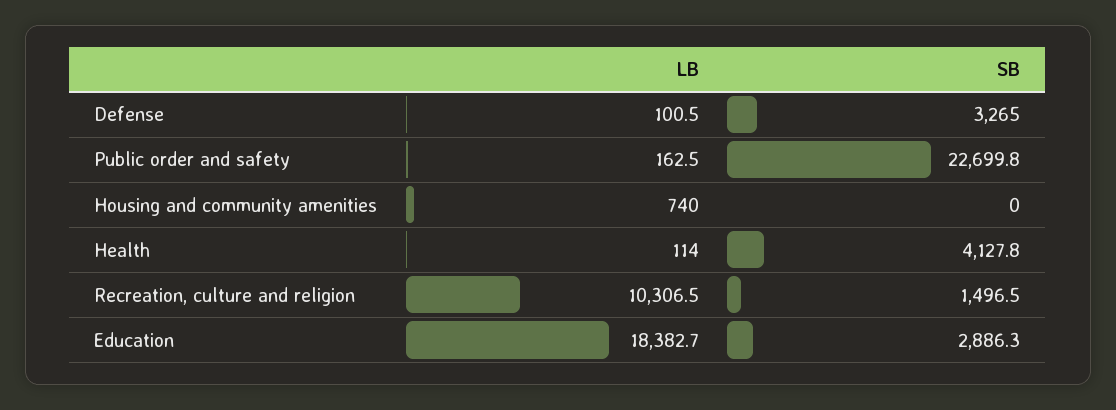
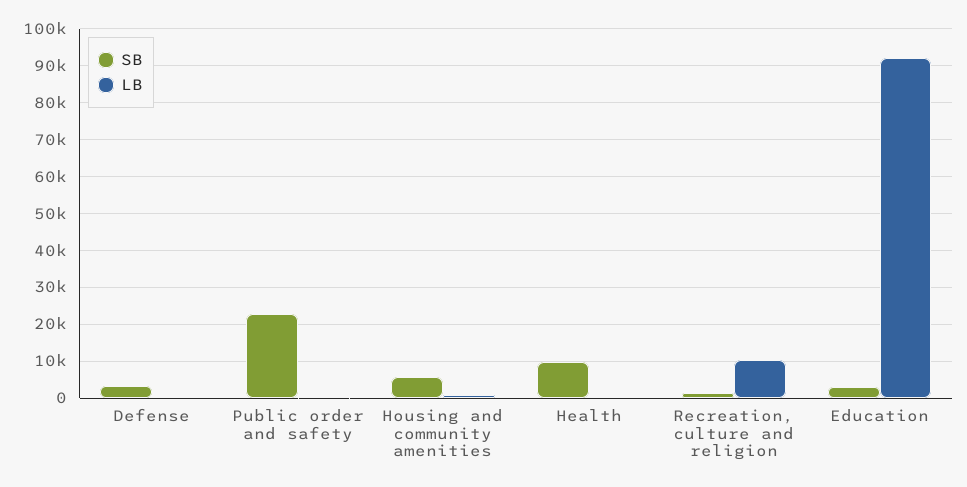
  {
    "LB": {
      "Defense": 100.5,
      "Public order and safety": 162.5,
      "Housing and community amenities": 740,
      "Health": 114,
      "Recreation, culture and religion": 10306.5,
-     "Education": 18382.7
+     "Education": 92000
    },
    "SB": {
      "Defense": 3265,
      "Public order and safety": 22699.8,
-     "Housing and community amenities": 0,
+     "Housing and community amenities": 6000,
-     "Health": 4127.8,
+     "Health": 10000,
      "Recreation, culture and religion": 1496.5,
      "Education": 2886.3
    }
  }

